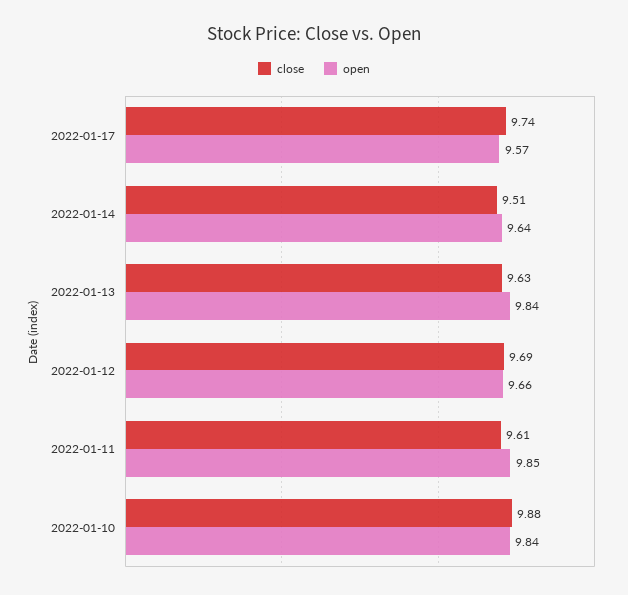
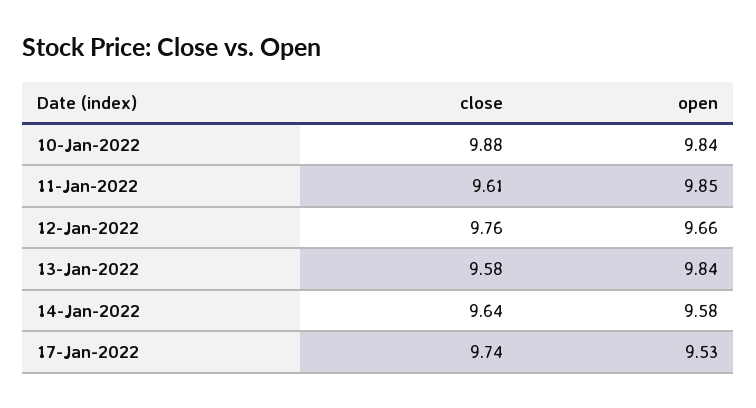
  {
    "close": {
      "2022-01-17": 9.74,
-     "2022-01-14": 9.51,
+     "2022-01-14": 9.64,
-     "2022-01-13": 9.63,
+     "2022-01-13": 9.58,
-     "2022-01-12": 9.69,
+     "2022-01-12": 9.76,
      "2022-01-11": 9.61,
      "2022-01-10": 9.88
    },
    "open": {
-     "2022-01-17": 9.57,
+     "2022-01-17": 9.53,
-     "2022-01-14": 9.64,
+     "2022-01-14": 9.58,
      "2022-01-13": 9.84,
      "2022-01-12": 9.66,
      "2022-01-11": 9.85,
      "2022-01-10": 9.84
    }
  }

